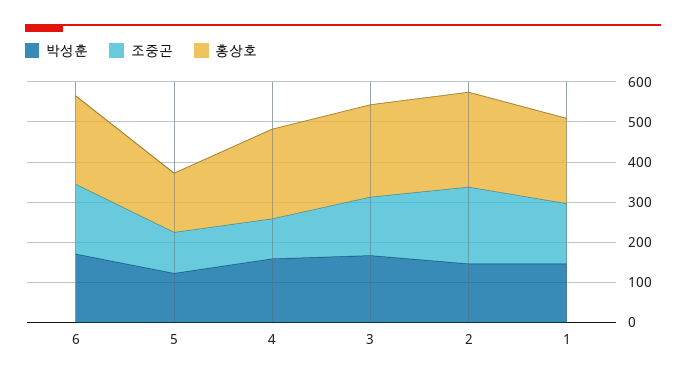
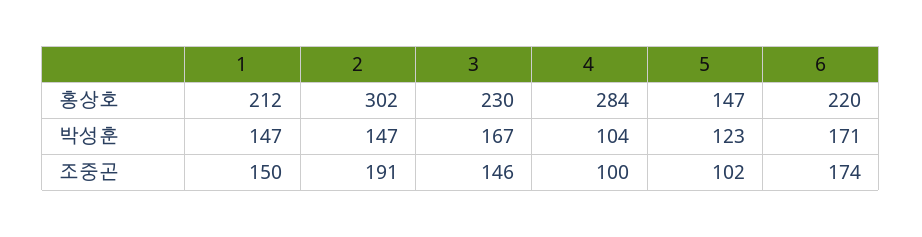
  {
    "박성훈": {
      "6": 171,
      "5": 123,
-     "4": 160,
+     "4": 104,
      "3": 167,
      "2": 147,
      "1": 147
    },
    "조중곤": {
      "6": 174,
      "5": 102,
      "4": 100,
      "3": 146,
      "2": 191,
      "1": 150
    },
    "홍상호": {
      "6": 220,
      "5": 147,
-     "4": 220,
+     "4": 284,
      "3": 230,
-     "2": 240,
+     "2": 302,
      "1": 212
    }
  }

